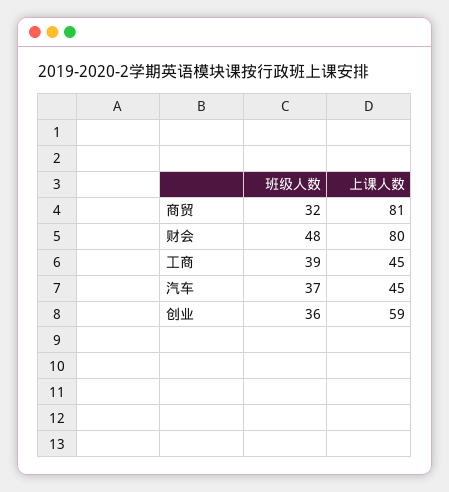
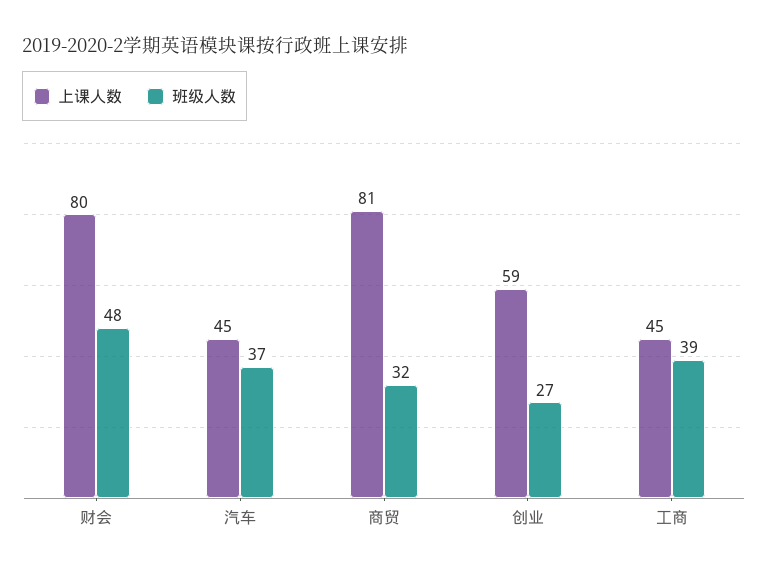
  {
    "班级人数": {
      "商贸": 32,
      "财会": 48,
      "工商": 39,
      "汽车": 37,
-     "创业": 36
+     "创业": 27
    },
    "上课人数": {
      "商贸": 81,
      "财会": 80,
      "工商": 45,
      "汽车": 45,
      "创业": 59
    }
  }

